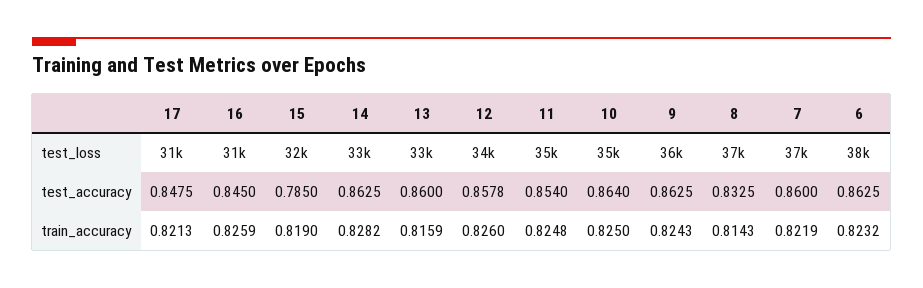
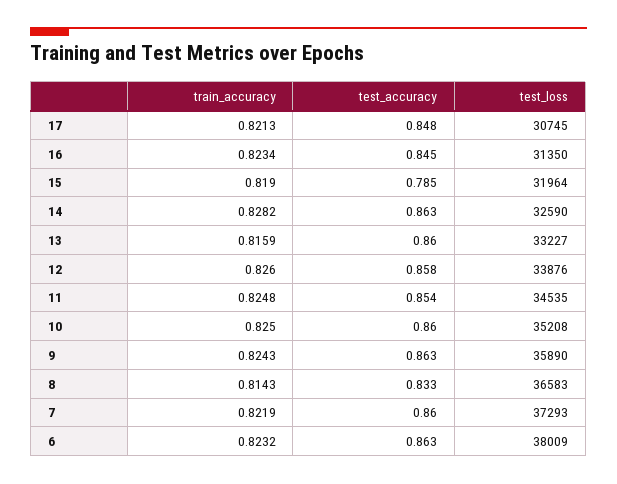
  {
    "17": {
      "test_loss": 30745,
      "test_accuracy": 0.8475,
      "train_accuracy": 0.8213
    },
    "16": {
      "test_loss": 31350,
      "test_accuracy": 0.845,
-     "train_accuracy": 0.8259
+     "train_accuracy": 0.8234
    },
    "15": {
      "test_loss": 31964,
      "test_accuracy": 0.785,
      "train_accuracy": 0.819
    },
    "14": {
      "test_loss": 32590,
      "test_accuracy": 0.8625,
      "train_accuracy": 0.8282
    },
    "13": {
      "test_loss": 33227,
      "test_accuracy": 0.86,
      "train_accuracy": 0.8159
    },
    "12": {
      "test_loss": 33876,
      "test_accuracy": 0.8578,
      "train_accuracy": 0.826
    },
    "11": {
      "test_loss": 34535,
      "test_accuracy": 0.854,
      "train_accuracy": 0.8248
    },
    "10": {
      "test_loss": 35208,
-     "test_accuracy": 0.864,
+     "test_accuracy": 0.86,
      "train_accuracy": 0.825
    },
    "9": {
      "test_loss": 35890,
      "test_accuracy": 0.8625,
      "train_accuracy": 0.8243
    },
    "8": {
      "test_loss": 36583,
      "test_accuracy": 0.8325,
      "train_accuracy": 0.8143
    },
    "7": {
      "test_loss": 37293,
      "test_accuracy": 0.86,
      "train_accuracy": 0.8219
    },
    "6": {
      "test_loss": 38009,
      "test_accuracy": 0.8625,
      "train_accuracy": 0.8232
    }
  }

